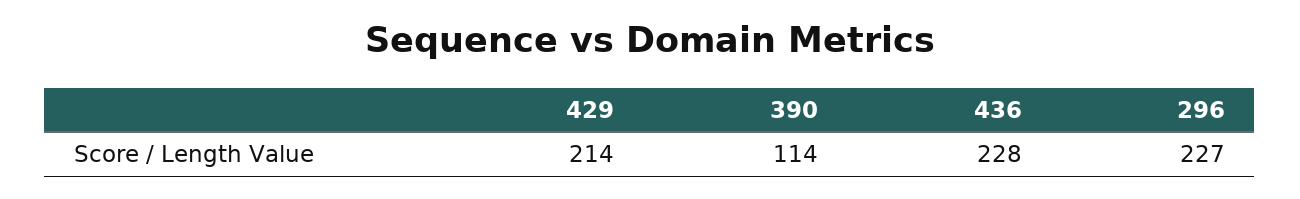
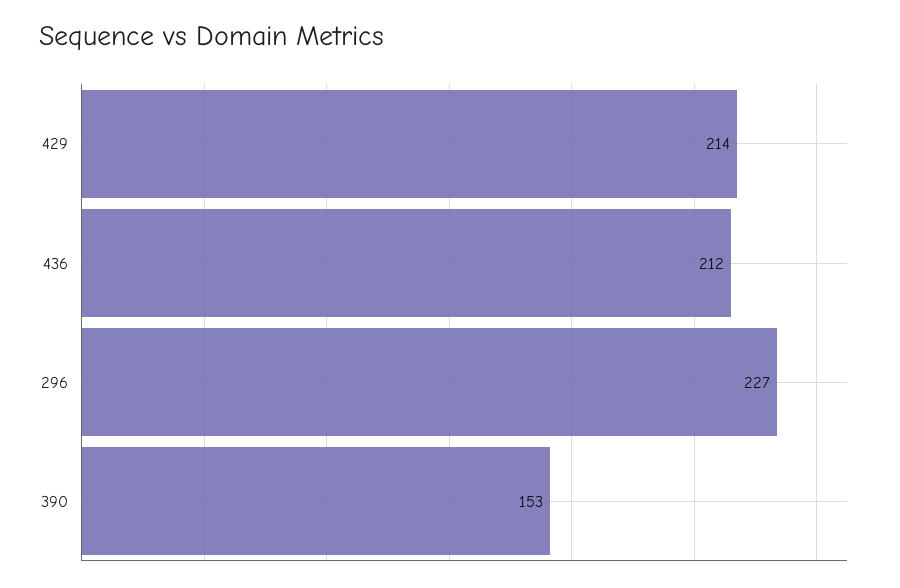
  {
    "429": 214,
-   "390": 114,
+   "390": 153,
-   "436": 228,
+   "436": 212,
    "296": 227
  }

